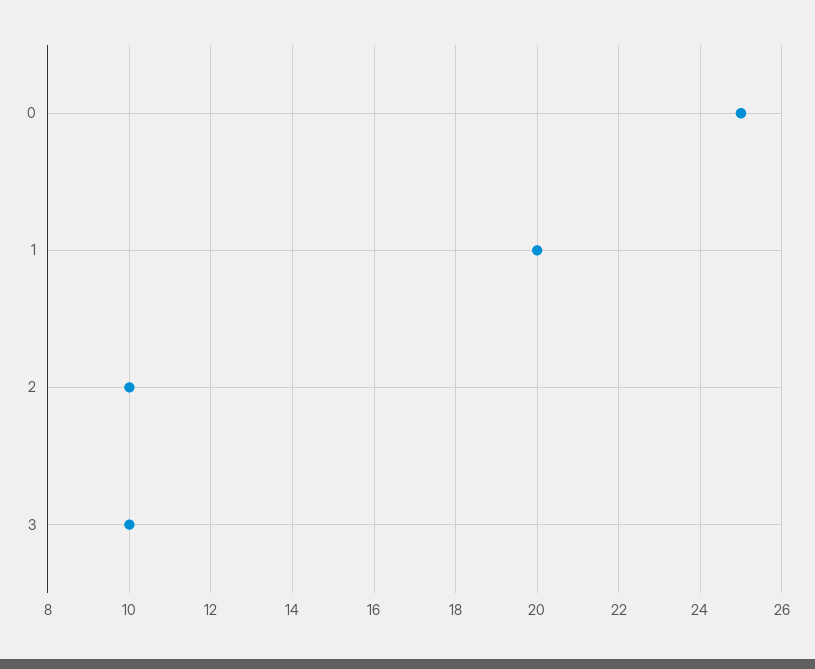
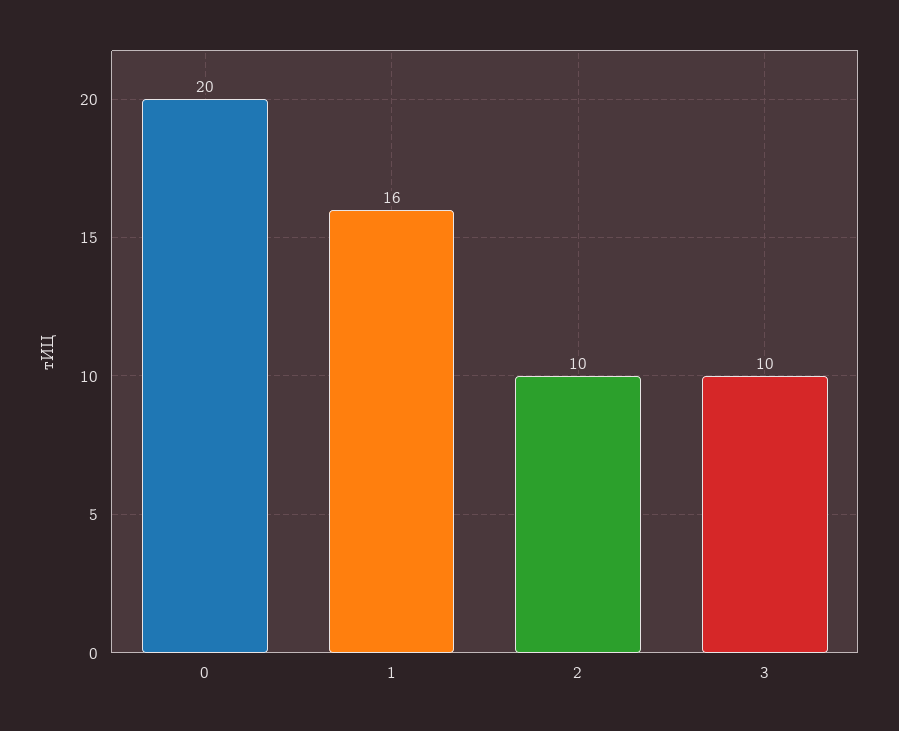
  {
-   "0": 25,
+   "0": 20,
-   "1": 20,
+   "1": 16,
    "2": 10,
    "3": 10
  }

